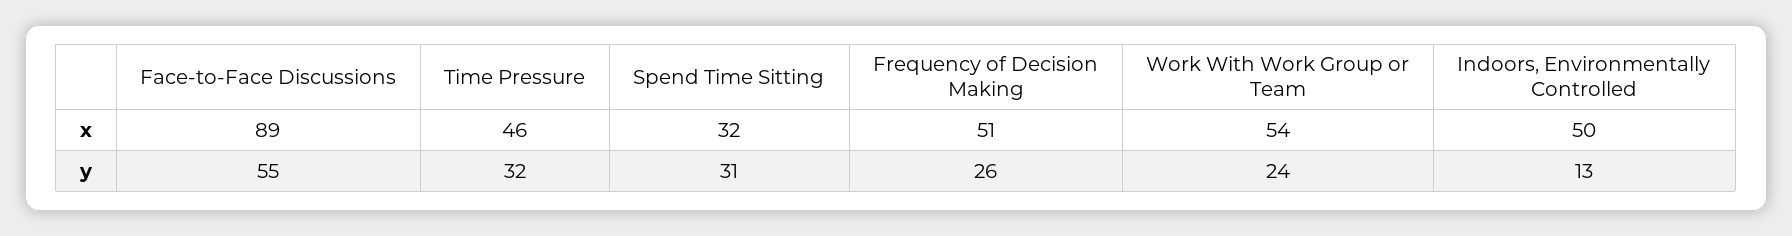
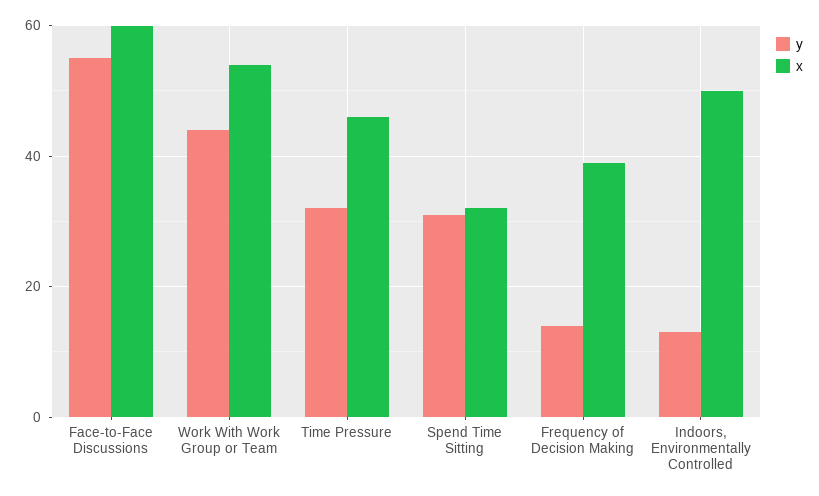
  {
    "x": {
-     "Face-to-Face Discussions": 89,
+     "Face-to-Face Discussions": 60,
      "Time Pressure": 46,
      "Spend Time Sitting": 32,
-     "Frequency of Decision Making": 51,
+     "Frequency of Decision Making": 40,
      "Work With Work Group or Team": 54,
      "Indoors, Environmentally Controlled": 50
    },
    "y": {
      "Face-to-Face Discussions": 55,
      "Time Pressure": 32,
      "Spend Time Sitting": 31,
-     "Frequency of Decision Making": 26,
+     "Frequency of Decision Making": 15,
-     "Work With Work Group or Team": 24,
+     "Work With Work Group or Team": 45,
      "Indoors, Environmentally Controlled": 13
    }
  }

